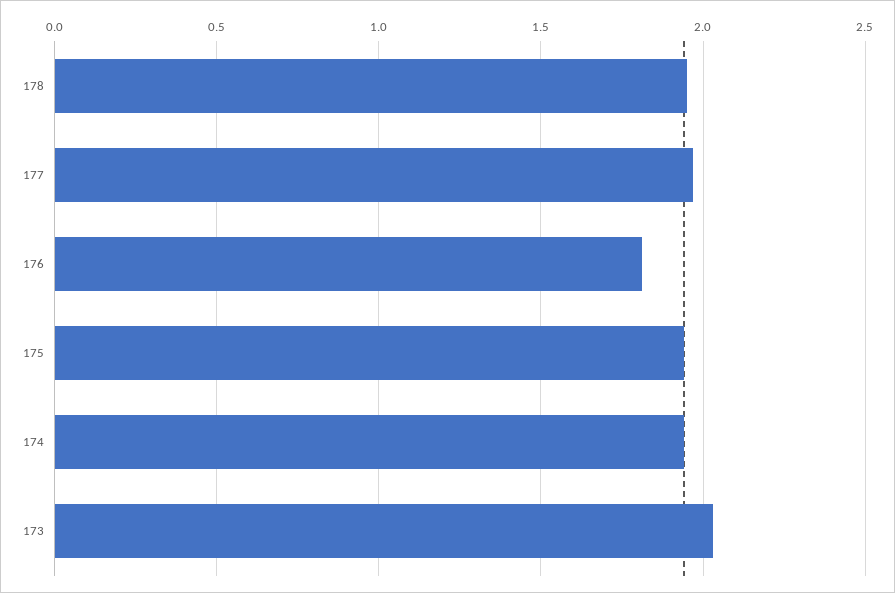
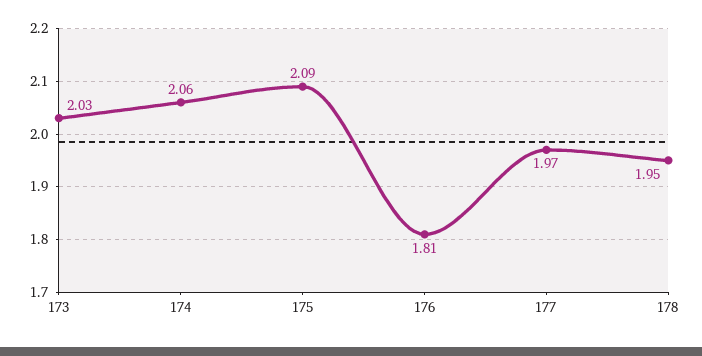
  {
    "178": 1.95,
    "177": 1.97,
    "176": 1.81,
-   "175": 1.95,
+   "175": 2.09,
-   "174": 1.95,
+   "174": 2.06,
    "173": 2.03
  }

